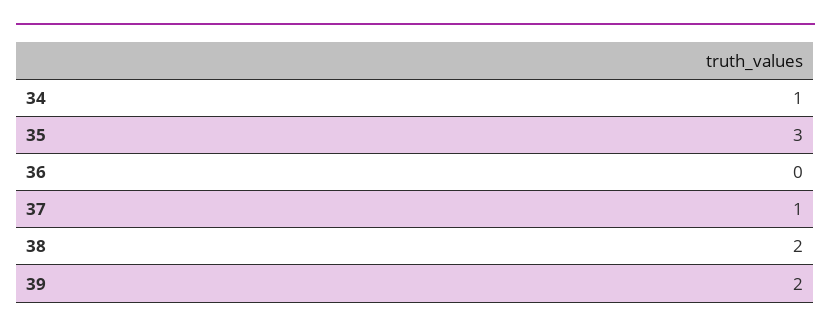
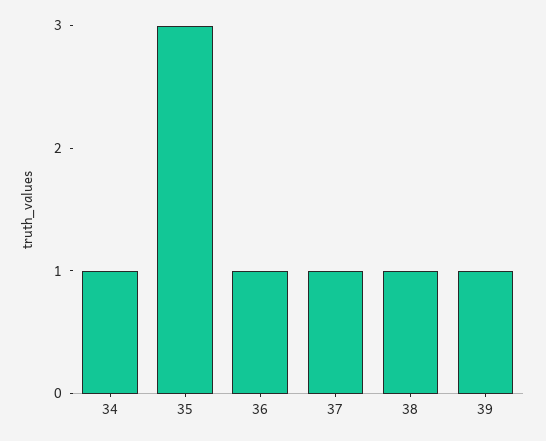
  {
    "34": 1,
    "35": 3,
-   "36": 0,
+   "36": 1,
    "37": 1,
-   "38": 2,
+   "38": 1,
-   "39": 2
+   "39": 1
  }

